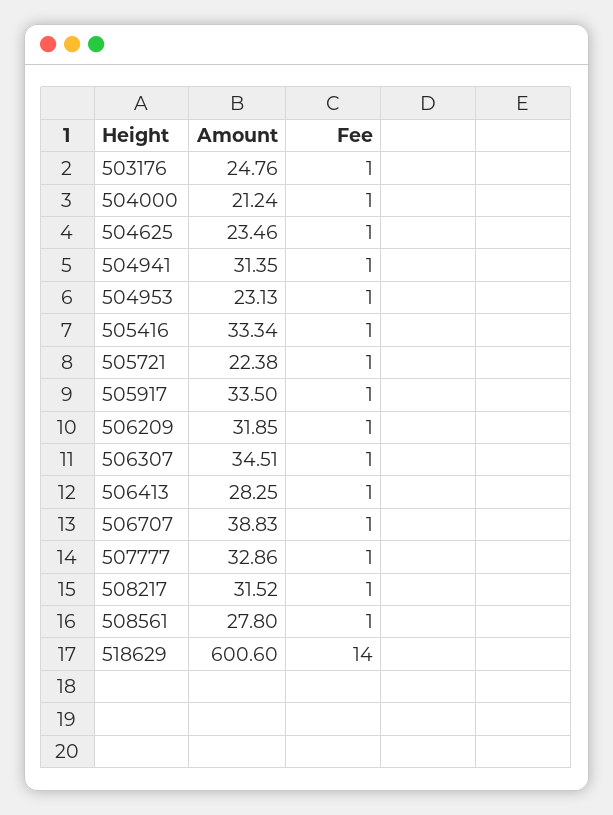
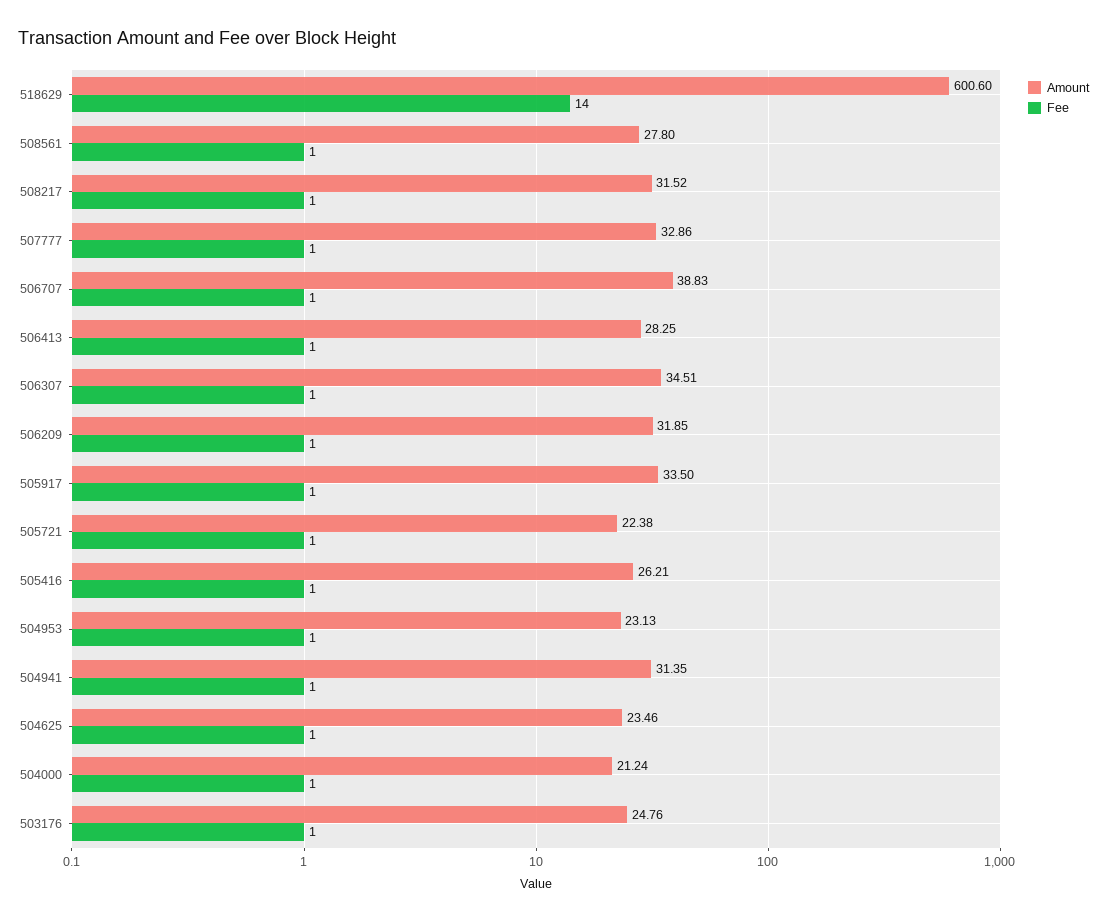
  {
    "Amount": {
      "503176": 24.76,
      "504000": 21.24,
      "504625": 23.46,
      "504941": 31.35,
      "504953": 23.13,
-     "505416": 33.34,
+     "505416": 26.21,
      "505721": 22.38,
      "505917": 33.5,
      "506209": 31.85,
      "506307": 34.51,
      "506413": 28.25,
      "506707": 38.83,
      "507777": 32.86,
      "508217": 31.52,
      "508561": 27.8,
      "518629": 600.6
    },
    "Fee": {
      "503176": 1,
      "504000": 1,
      "504625": 1,
      "504941": 1,
      "504953": 1,
      "505416": 1,
      "505721": 1,
      "505917": 1,
      "506209": 1,
      "506307": 1,
      "506413": 1,
      "506707": 1,
      "507777": 1,
      "508217": 1,
      "508561": 1,
      "518629": 14
    }
  }

